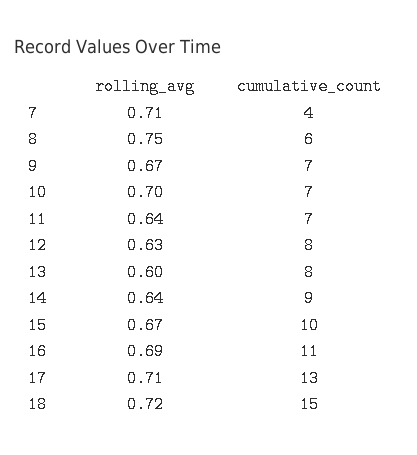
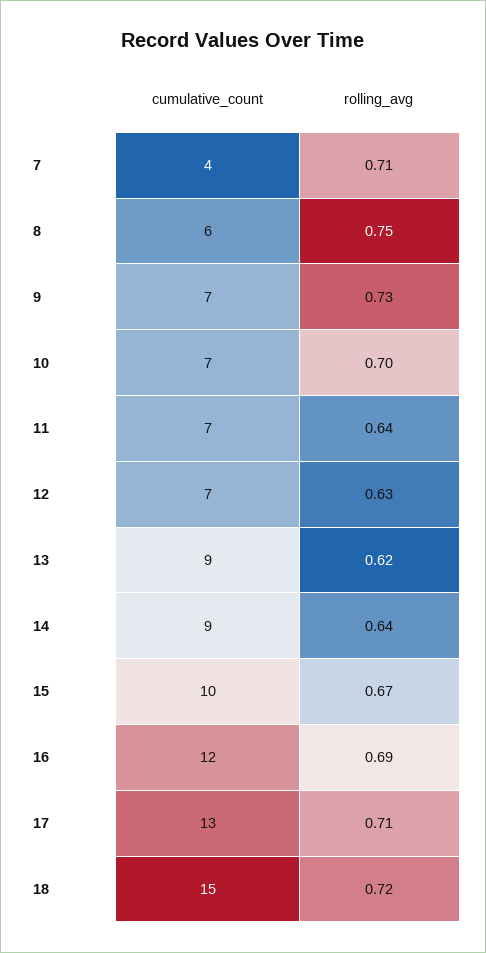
  {
    "rolling_avg": {
      "7": 0.71,
      "8": 0.75,
-     "9": 0.67,
+     "9": 0.73,
      "10": 0.7,
      "11": 0.64,
      "12": 0.63,
-     "13": 0.6,
+     "13": 0.62,
      "14": 0.64,
      "15": 0.67,
      "16": 0.69,
      "17": 0.71,
      "18": 0.72
    },
    "cumulative_count": {
      "7": 4,
      "8": 6,
      "9": 7,
      "10": 7,
      "11": 7,
-     "12": 8,
+     "12": 7,
-     "13": 8,
+     "13": 9,
      "14": 9,
      "15": 10,
-     "16": 11,
+     "16": 12,
      "17": 13,
      "18": 15
    }
  }

